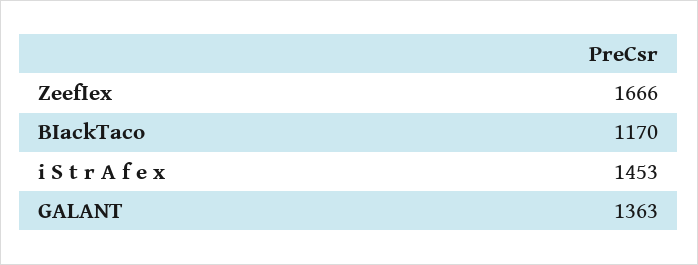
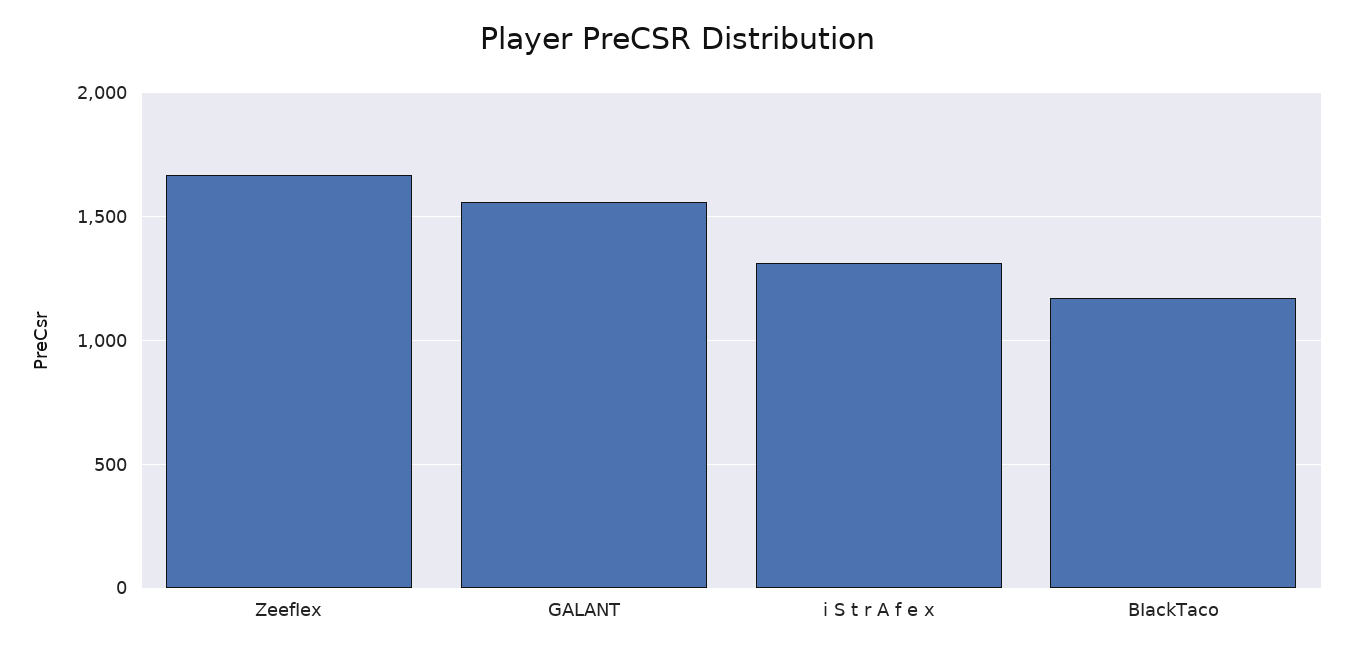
  {
    "ZeefIex": 1666,
    "BIackTaco": 1170,
-   "i S t r A f e x": 1453,
+   "i S t r A f e x": 1300,
-   "GALANT": 1363
+   "GALANT": 1550
  }

